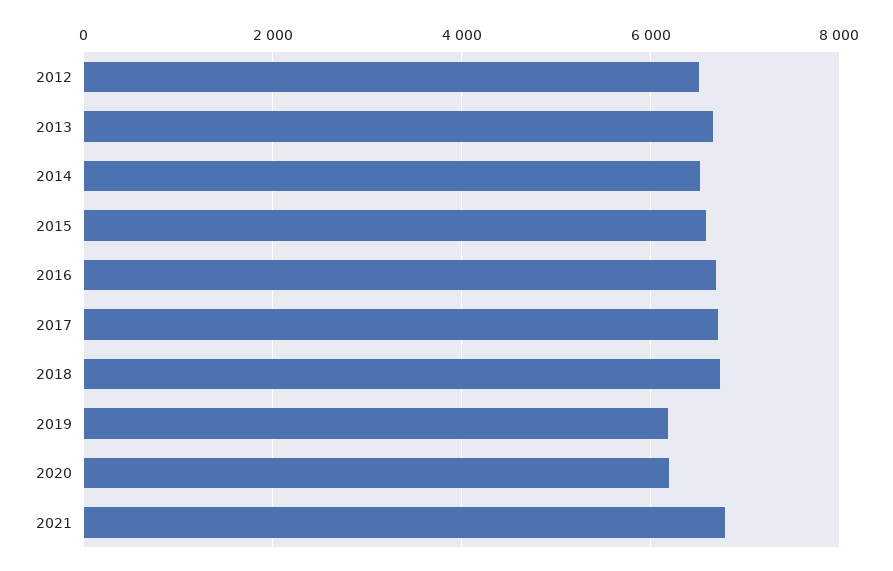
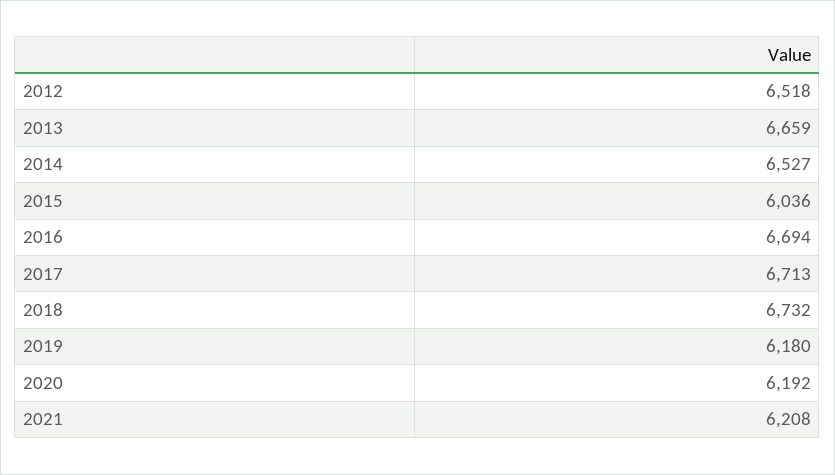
  {
    "2012": 6518,
    "2013": 6659,
    "2014": 6527,
-   "2015": 6600,
+   "2015": 6036,
    "2016": 6694,
    "2017": 6713,
    "2018": 6732,
    "2019": 6180,
    "2020": 6192,
-   "2021": 6800
+   "2021": 6208
  }

